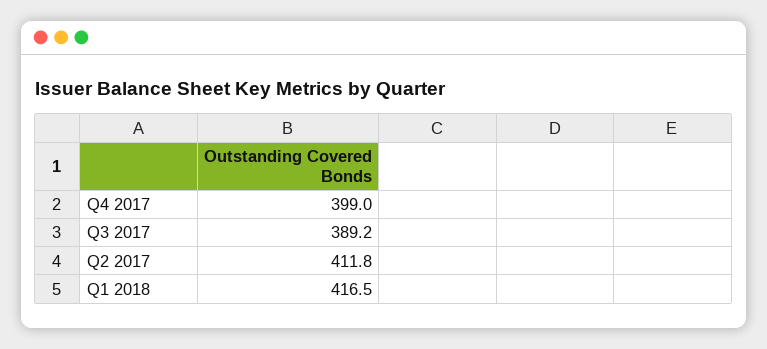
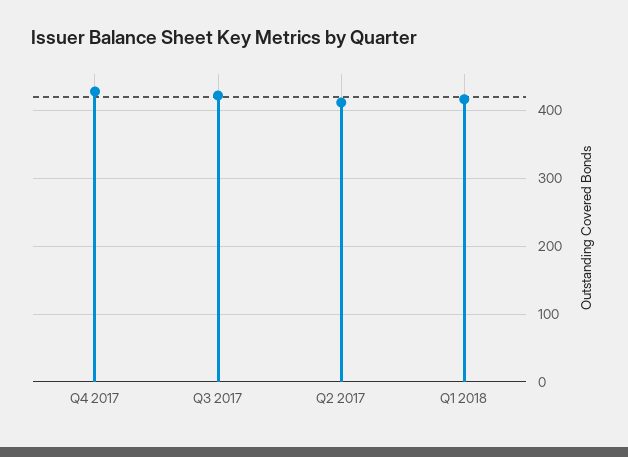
  {
-   "Q4 2017": 399,
+   "Q4 2017": 430,
-   "Q3 2017": 389.2,
+   "Q3 2017": 420,
    "Q2 2017": 411.8,
    "Q1 2018": 416.5
  }

